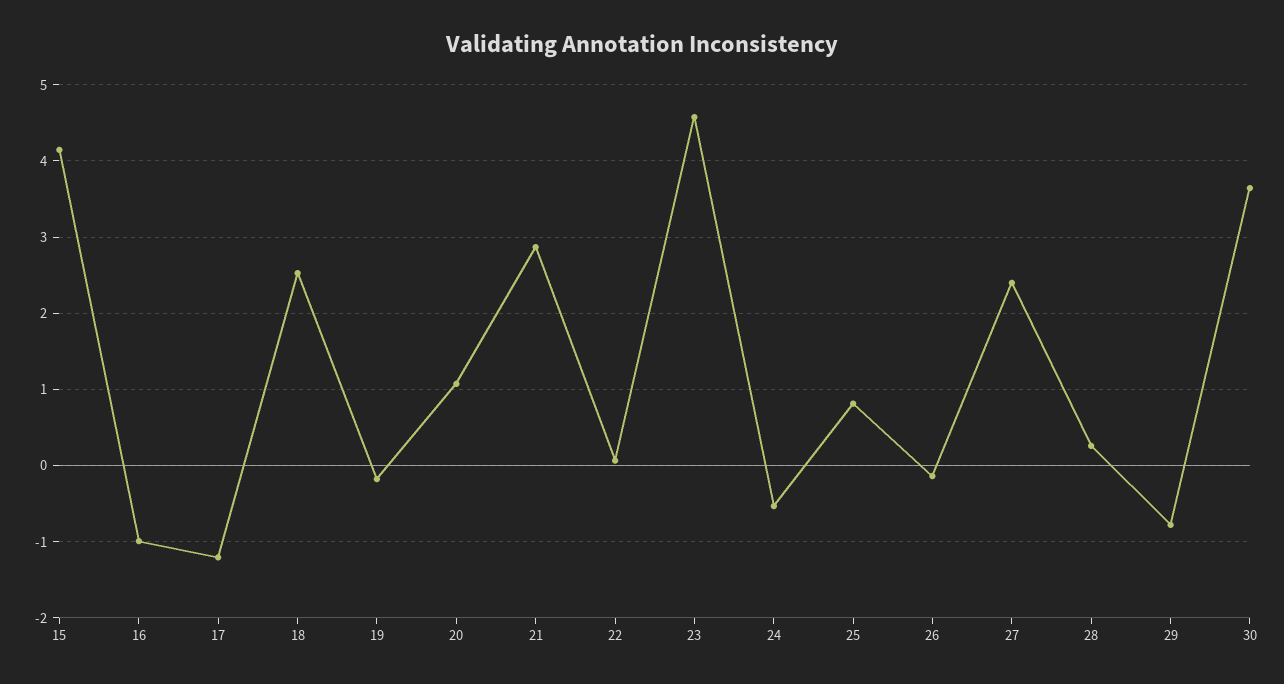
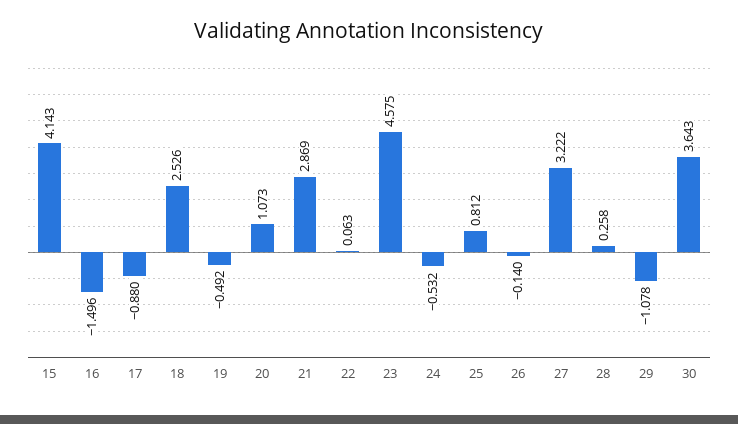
  {
    "15": 4.143,
-   "16": -1,
+   "16": -1.496,
-   "17": -1.2,
+   "17": -0.88,
    "18": 2.526,
-   "19": -0.2,
+   "19": -0.492,
    "20": 1.073,
    "21": 2.869,
    "22": 0.063,
    "23": 4.575,
    "24": -0.532,
    "25": 0.812,
    "26": -0.14,
-   "27": 2.4,
+   "27": 3.222,
    "28": 0.258,
-   "29": -0.8,
+   "29": -1.078,
    "30": 3.643
  }

